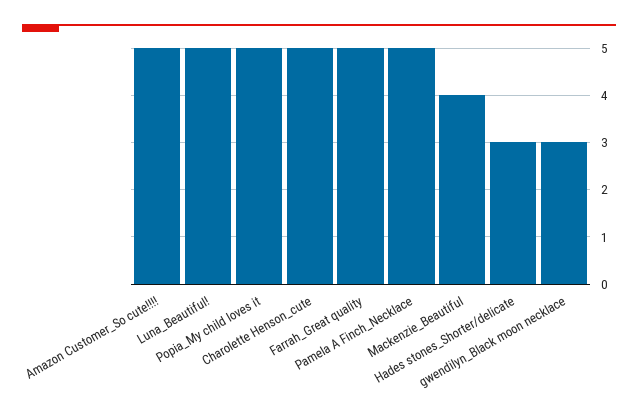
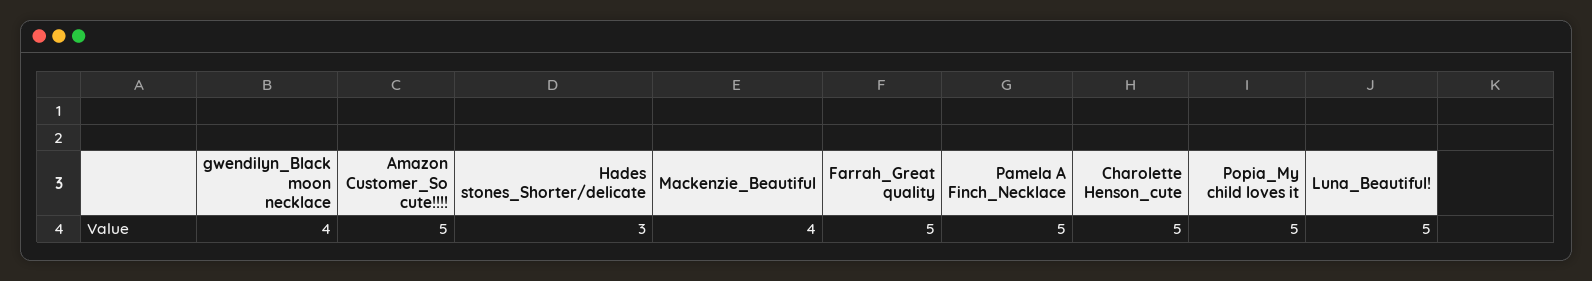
  {
    "Amazon Customer_So cute!!!!": 5,
    "Luna_Beautiful!": 5,
    "Popia_My child loves it": 5,
    "Charolette Henson_cute": 5,
    "Farrah_Great quality": 5,
    "Pamela A Finch_Necklace": 5,
    "Mackenzie_Beautiful": 4,
    "Hades stones_Shorter/delicate": 3,
-   "gwendilyn_Black moon necklace": 3
+   "gwendilyn_Black moon necklace": 4
  }

